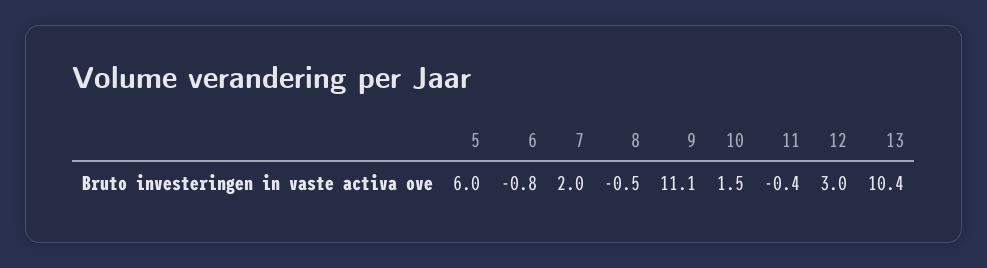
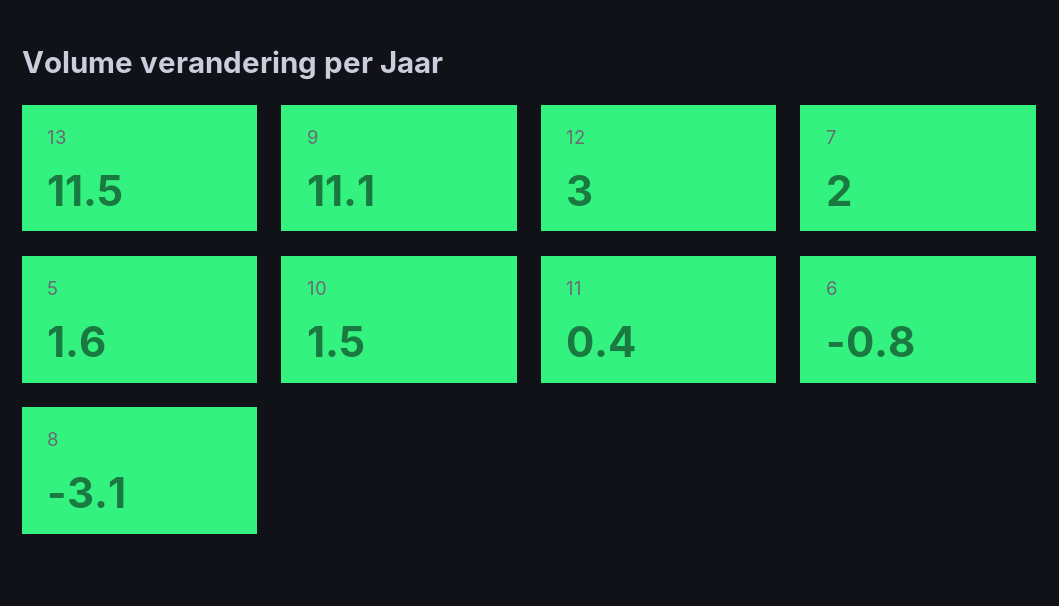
  {
-   "5": 6,
+   "5": 1.6,
    "6": -0.8,
    "7": 2,
-   "8": -0.5,
+   "8": -3.1,
    "9": 11.1,
    "10": 1.5,
-   "11": -0.4,
+   "11": 0.4,
    "12": 3,
-   "13": 10.4
+   "13": 11.5
  }

